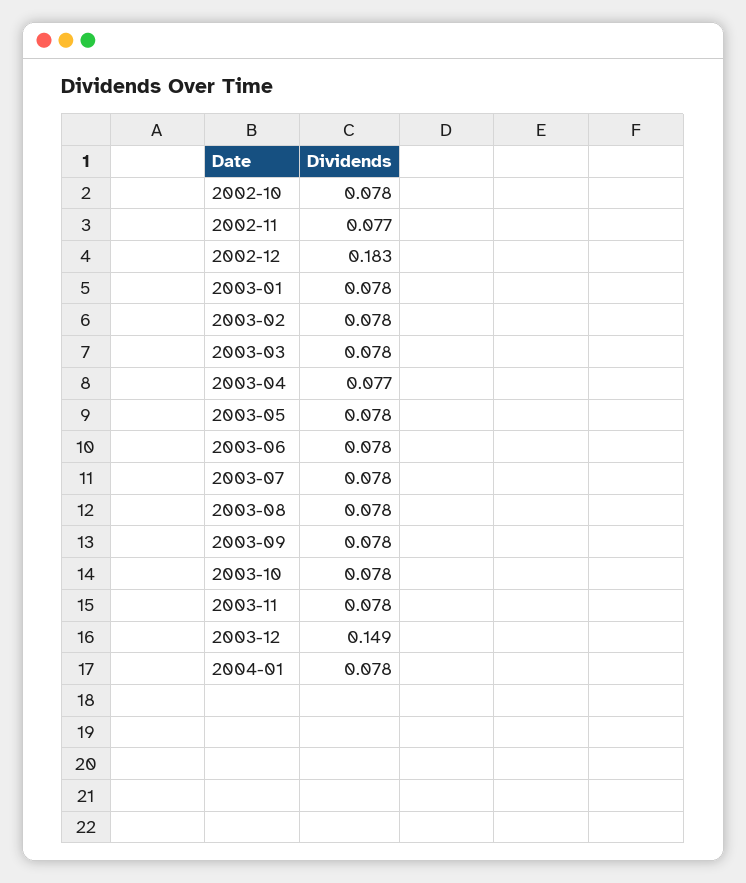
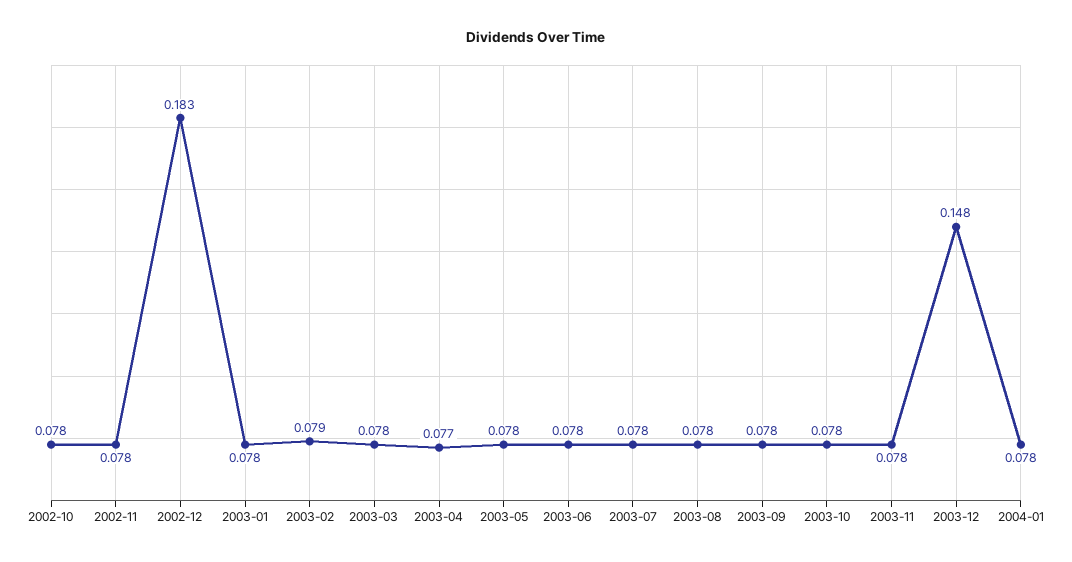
  {
    "2002-10": 0.078,
-   "2002-11": 0.077,
+   "2002-11": 0.078,
    "2002-12": 0.183,
    "2003-01": 0.078,
-   "2003-02": 0.078,
+   "2003-02": 0.079,
    "2003-03": 0.078,
    "2003-04": 0.077,
    "2003-05": 0.078,
    "2003-06": 0.078,
    "2003-07": 0.078,
    "2003-08": 0.078,
    "2003-09": 0.078,
    "2003-10": 0.078,
    "2003-11": 0.078,
-   "2003-12": 0.149,
+   "2003-12": 0.148,
    "2004-01": 0.078
  }

